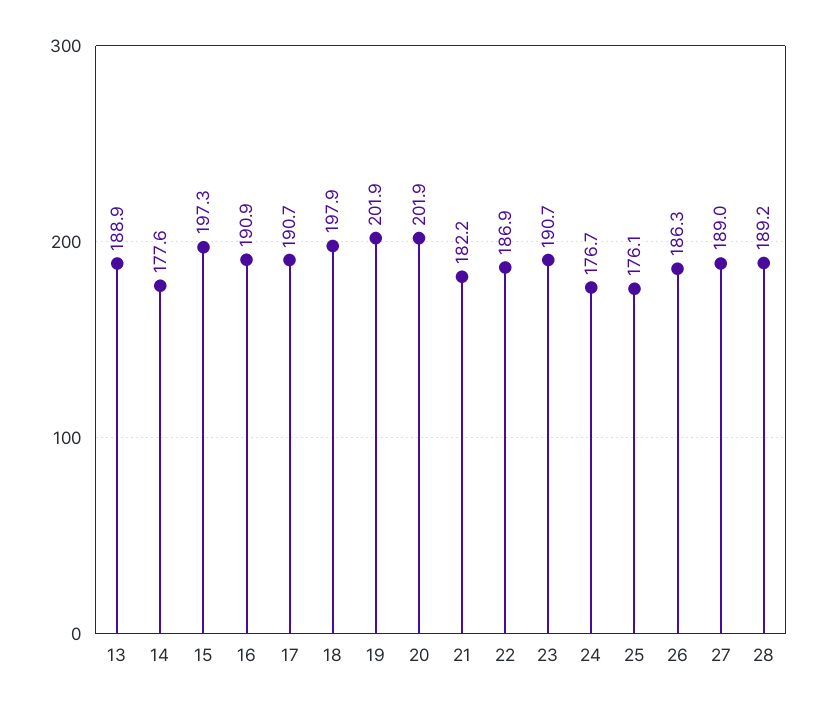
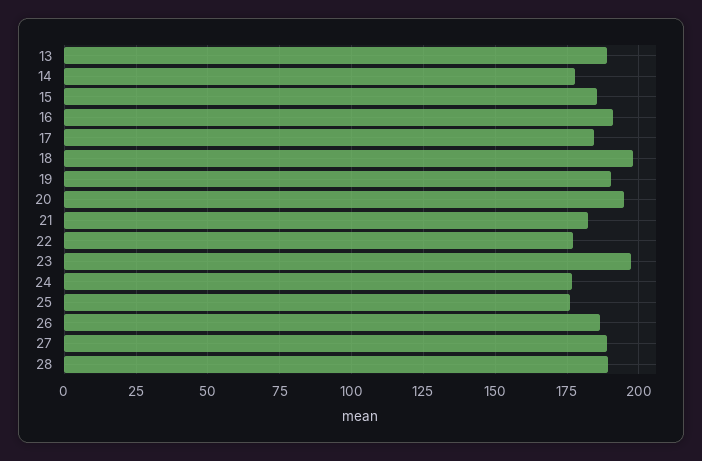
  {
    "13": 188.9,
    "14": 177.6,
-   "15": 197.3,
+   "15": 185,
    "16": 190.9,
-   "17": 190.7,
+   "17": 185,
    "18": 197.9,
-   "19": 201.9,
+   "19": 190,
-   "20": 201.9,
+   "20": 195,
    "21": 182.2,
-   "22": 186.9,
+   "22": 177.5,
-   "23": 190.7,
+   "23": 197.5,
    "24": 176.7,
    "25": 176.1,
    "26": 186.3,
    "27": 189,
    "28": 189.2
  }

